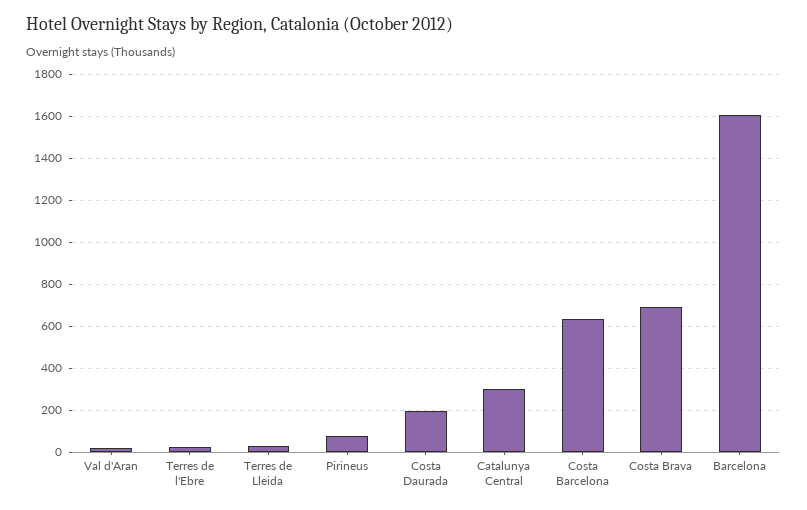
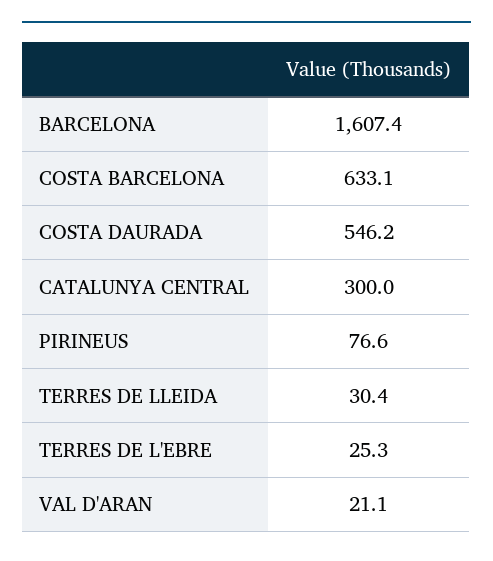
  {
    "Val d'Aran": 21.1,
    "Terres de l'Ebre": 25.3,
    "Terres de Lleida": 30.4,
    "Pirineus": 76.6,
-   "Costa Daurada": 200,
+   "Costa Daurada": 546.2,
    "Catalunya Central": 300,
    "Costa Barcelona": 633.1,
-   "Costa Brava": 700,
    "Barcelona": 1607.4
  }

